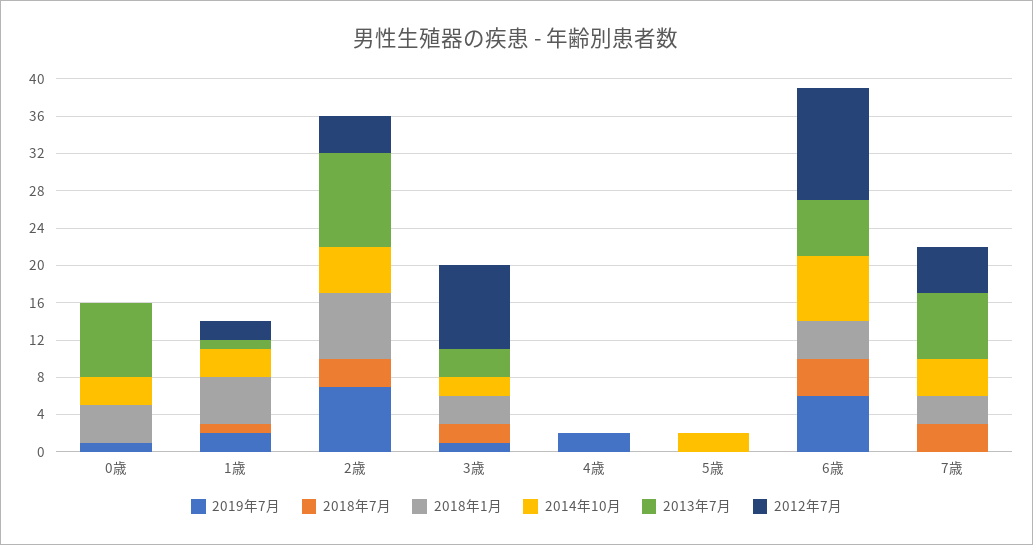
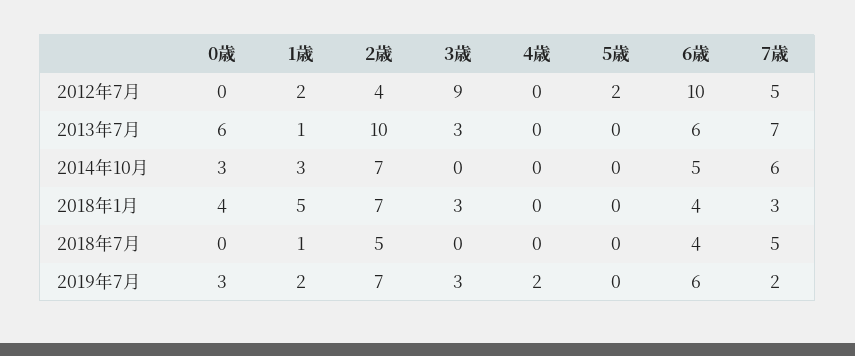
  {
    "2019年7月": {
-     "0歳": 1,
+     "0歳": 3,
      "1歳": 2,
      "2歳": 7,
-     "3歳": 1,
+     "3歳": 3,
      "4歳": 2,
      "5歳": 0,
      "6歳": 6,
-     "7歳": 0
+     "7歳": 2
    },
    "2018年7月": {
      "0歳": 0,
      "1歳": 1,
-     "2歳": 3,
+     "2歳": 5,
-     "3歳": 2,
+     "3歳": 0,
      "4歳": 0,
      "5歳": 0,
      "6歳": 4,
-     "7歳": 3
+     "7歳": 5
    },
    "2018年1月": {
      "0歳": 4,
      "1歳": 5,
      "2歳": 7,
      "3歳": 3,
      "4歳": 0,
      "5歳": 0,
      "6歳": 4,
      "7歳": 3
    },
    "2014年10月": {
      "0歳": 3,
      "1歳": 3,
-     "2歳": 5,
+     "2歳": 7,
-     "3歳": 2,
+     "3歳": 0,
      "4歳": 0,
-     "5歳": 2,
+     "5歳": 0,
-     "6歳": 7,
+     "6歳": 5,
-     "7歳": 4
+     "7歳": 6
    },
    "2013年7月": {
-     "0歳": 8,
+     "0歳": 6,
      "1歳": 1,
      "2歳": 10,
      "3歳": 3,
      "4歳": 0,
      "5歳": 0,
      "6歳": 6,
      "7歳": 7
    },
    "2012年7月": {
      "0歳": 0,
      "1歳": 2,
      "2歳": 4,
      "3歳": 9,
      "4歳": 0,
-     "5歳": 0,
+     "5歳": 2,
-     "6歳": 12,
+     "6歳": 10,
      "7歳": 5
    }
  }

